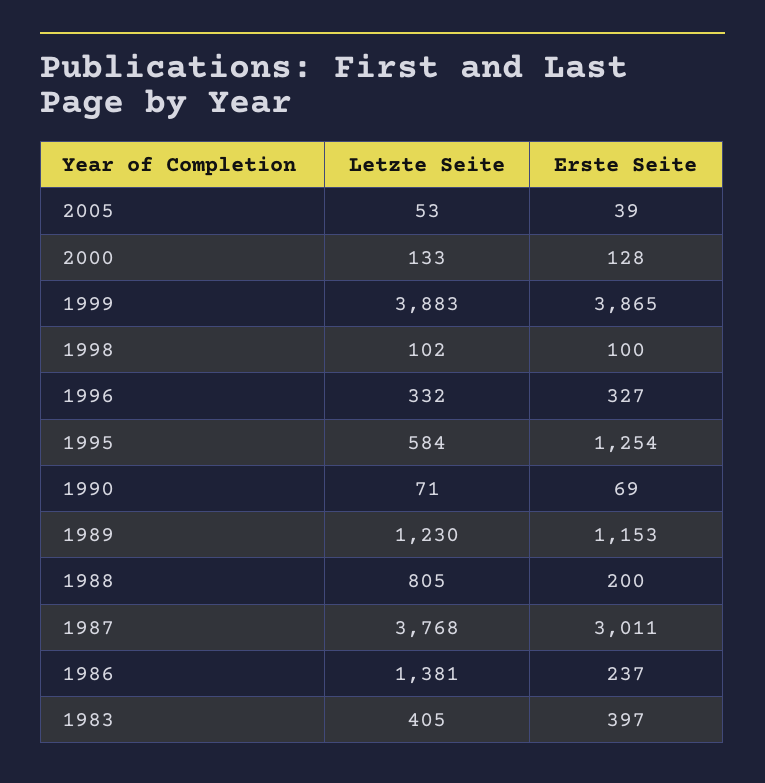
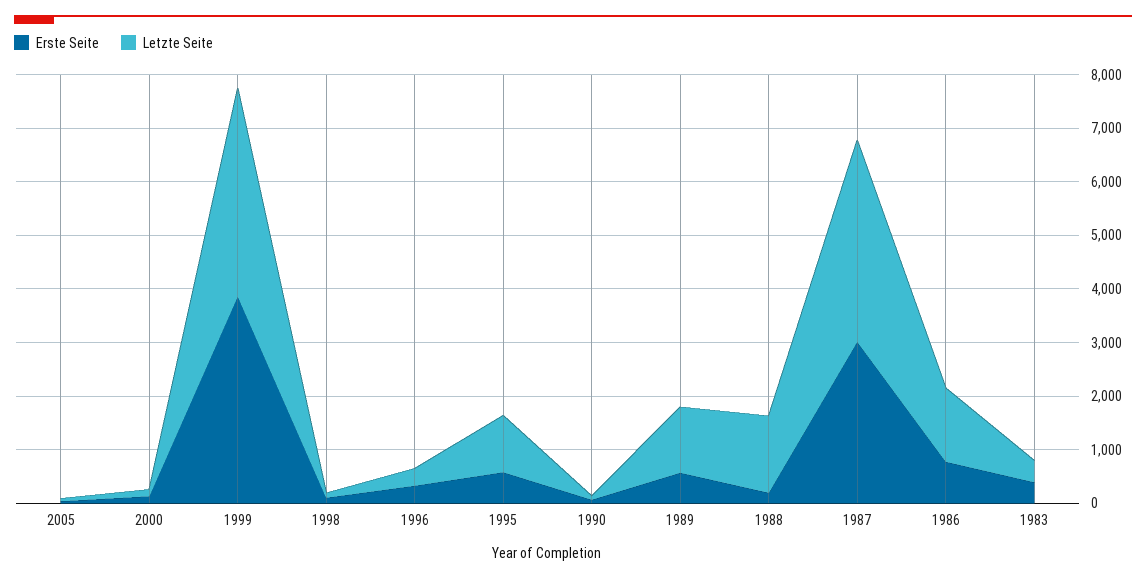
  {
    "Letzte Seite": {
      "2005": 53,
      "2000": 133,
      "1999": 3883,
      "1998": 102,
      "1996": 332,
-     "1995": 584,
+     "1995": 1000,
      "1990": 71,
      "1989": 1230,
-     "1988": 805,
+     "1988": 1400,
      "1987": 3768,
      "1986": 1381,
      "1983": 405
    },
    "Erste Seite": {
      "2005": 39,
      "2000": 128,
      "1999": 3865,
      "1998": 100,
      "1996": 327,
-     "1995": 1254,
+     "1995": 600,
      "1990": 69,
-     "1989": 1153,
+     "1989": 600,
      "1988": 200,
      "1987": 3011,
-     "1986": 237,
+     "1986": 800,
      "1983": 397
    }
  }

